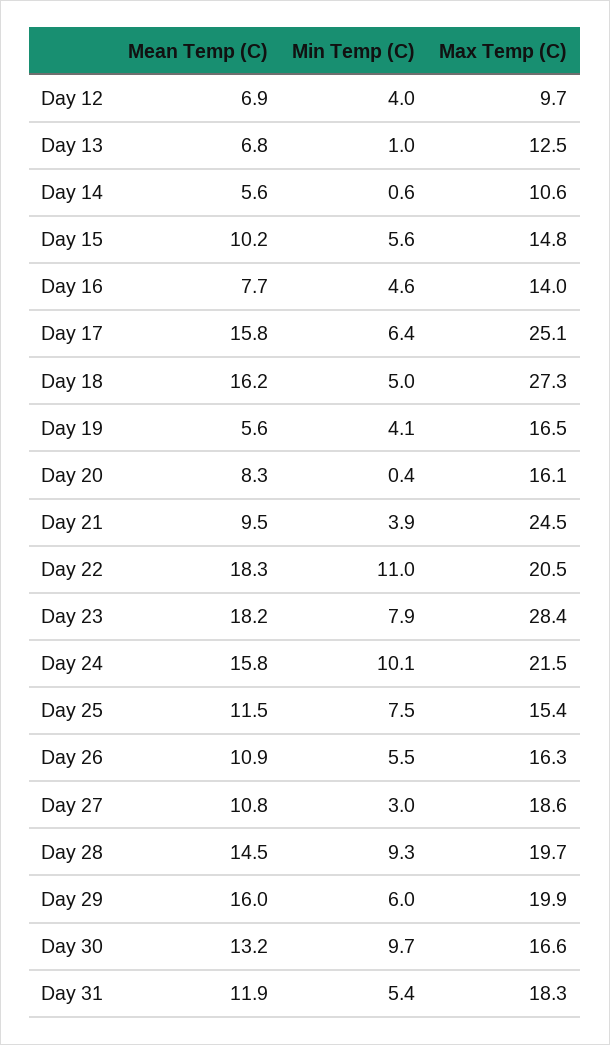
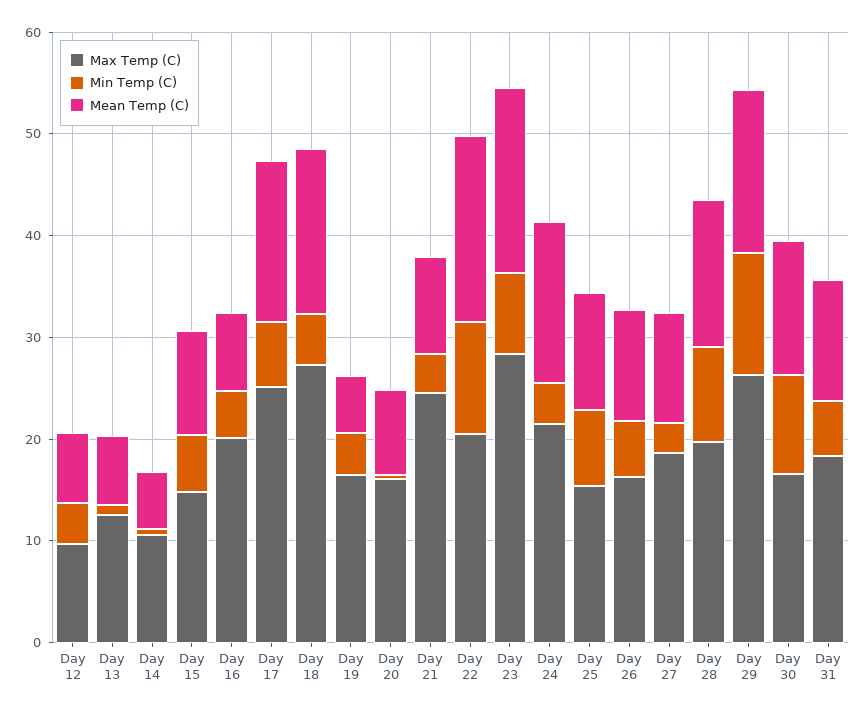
  {
    "Mean Temp (C)": {
      "Day 12": 6.9,
      "Day 13": 6.8,
      "Day 14": 5.6,
      "Day 15": 10.2,
      "Day 16": 7.7,
      "Day 17": 15.8,
      "Day 18": 16.2,
      "Day 19": 5.6,
      "Day 20": 8.3,
      "Day 21": 9.5,
      "Day 22": 18.3,
      "Day 23": 18.2,
      "Day 24": 15.8,
      "Day 25": 11.5,
      "Day 26": 10.9,
      "Day 27": 10.8,
      "Day 28": 14.5,
      "Day 29": 16,
      "Day 30": 13.2,
      "Day 31": 11.9
    },
    "Min Temp (C)": {
      "Day 12": 4,
      "Day 13": 1,
      "Day 14": 0.6,
      "Day 15": 5.6,
      "Day 16": 4.6,
      "Day 17": 6.4,
      "Day 18": 5,
      "Day 19": 4.1,
      "Day 20": 0.4,
      "Day 21": 3.9,
      "Day 22": 11,
      "Day 23": 7.9,
-     "Day 24": 10.1,
+     "Day 24": 4,
      "Day 25": 7.5,
      "Day 26": 5.5,
      "Day 27": 3,
      "Day 28": 9.3,
-     "Day 29": 6,
+     "Day 29": 12,
      "Day 30": 9.7,
      "Day 31": 5.4
    },
    "Max Temp (C)": {
      "Day 12": 9.7,
      "Day 13": 12.5,
      "Day 14": 10.6,
      "Day 15": 14.8,
-     "Day 16": 14,
+     "Day 16": 20,
      "Day 17": 25.1,
      "Day 18": 27.3,
      "Day 19": 16.5,
      "Day 20": 16.1,
      "Day 21": 24.5,
      "Day 22": 20.5,
      "Day 23": 28.4,
      "Day 24": 21.5,
      "Day 25": 15.4,
      "Day 26": 16.3,
      "Day 27": 18.6,
      "Day 28": 19.7,
-     "Day 29": 19.9,
+     "Day 29": 26,
      "Day 30": 16.6,
      "Day 31": 18.3
    }
  }

